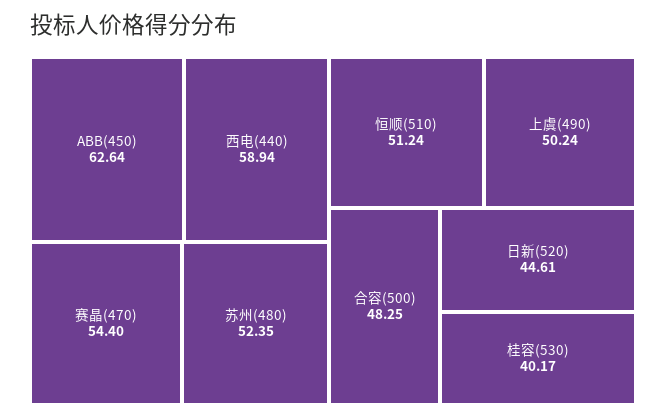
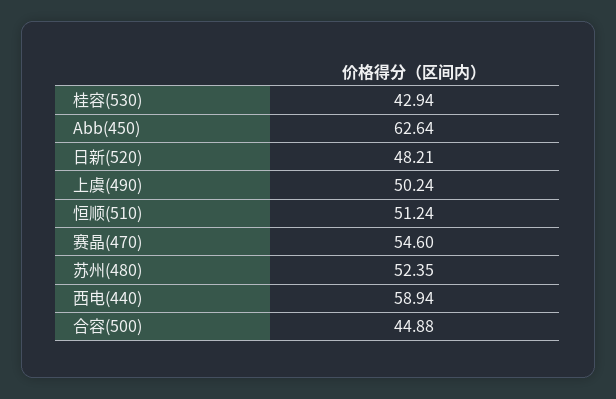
  {
    "ABB(450)": 62.64,
    "西电(440)": 58.94,
-   "赛晶(470)": 54.4,
+   "赛晶(470)": 54.6,
    "苏州(480)": 52.35,
    "恒顺(510)": 51.24,
    "上虞(490)": 50.24,
-   "合容(500)": 48.25,
+   "合容(500)": 44.88,
-   "日新(520)": 44.61,
+   "日新(520)": 48.21,
-   "桂容(530)": 40.17
+   "桂容(530)": 42.94
  }

